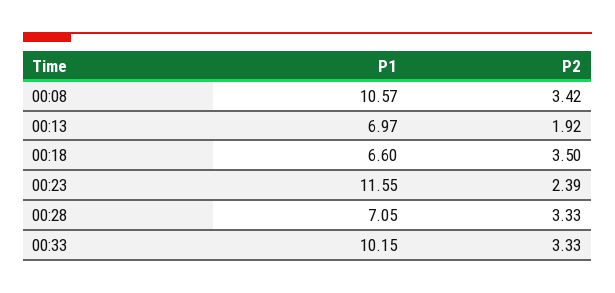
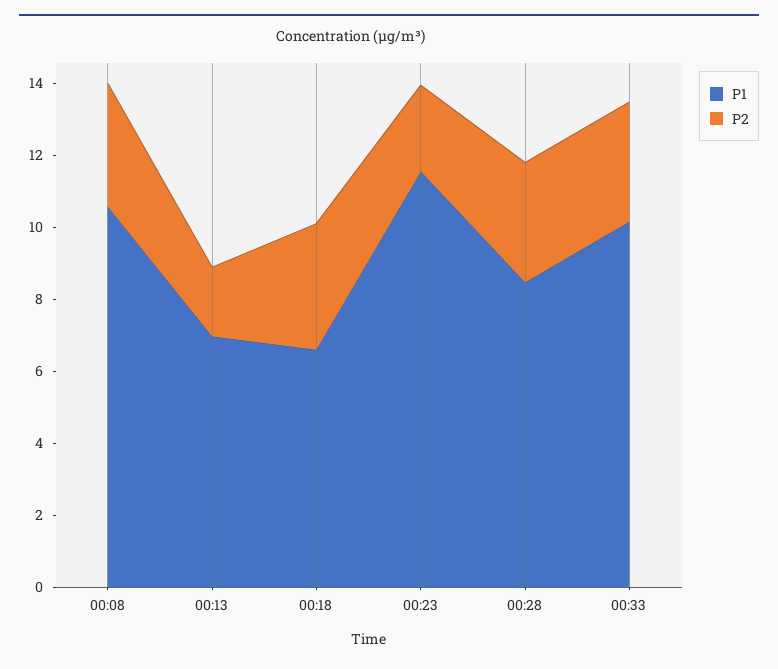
  {
    "P1": {
      "00:08": 10.57,
      "00:13": 6.97,
      "00:18": 6.6,
      "00:23": 11.55,
-     "00:28": 7.05,
+     "00:28": 8.5,
      "00:33": 10.15
    },
    "P2": {
      "00:08": 3.42,
      "00:13": 1.92,
      "00:18": 3.5,
      "00:23": 2.39,
      "00:28": 3.33,
      "00:33": 3.33
    }
  }

